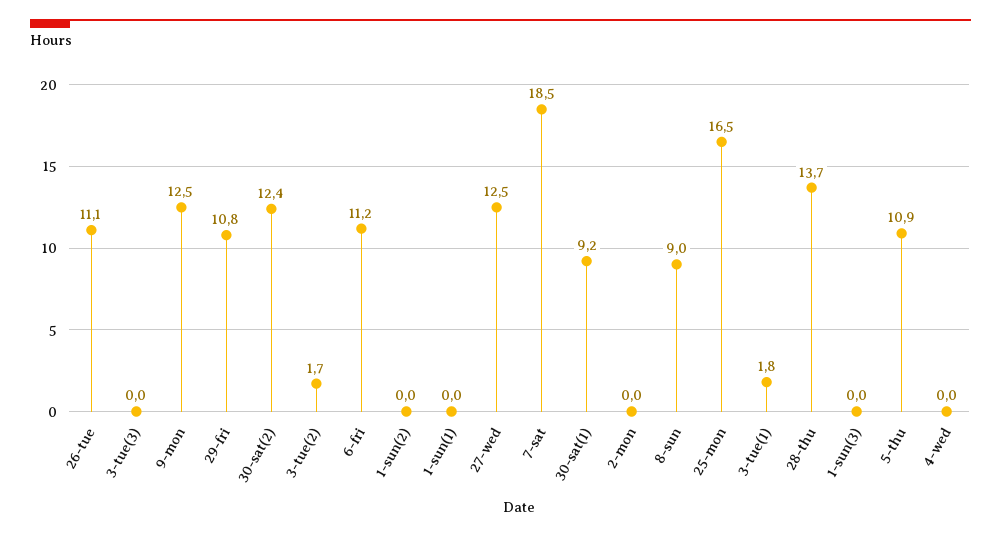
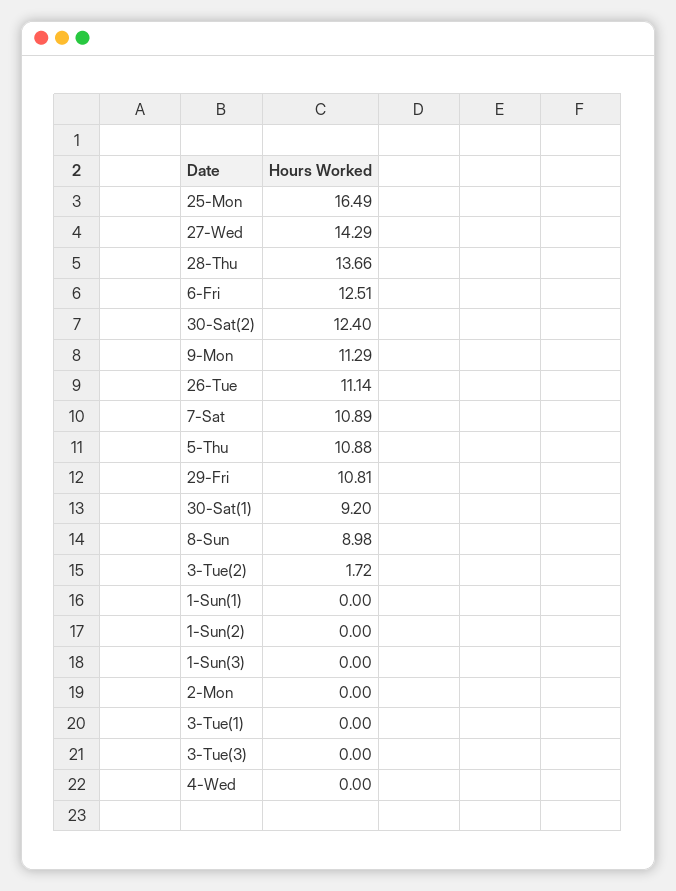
  {
    "26-tue": 11.14,
    "3-tue(3)": 0,
-   "9-mon": 12.5,
+   "9-mon": 11.29,
    "29-fri": 10.81,
    "30-sat(2)": 12.4,
    "3-tue(2)": 1.72,
-   "6-fri": 11.2,
+   "6-fri": 12.51,
    "1-sun(2)": 0,
    "1-sun(1)": 0,
-   "27-wed": 12.5,
+   "27-wed": 14.29,
-   "7-sat": 18.5,
+   "7-sat": 10.89,
    "30-sat(1)": 9.2,
    "2-mon": 0,
    "8-sun": 8.98,
    "25-mon": 16.49,
-   "3-tue(1)": 1.8,
+   "3-tue(1)": 0,
    "28-thu": 13.66,
    "1-sun(3)": 0,
    "5-thu": 10.88,
    "4-wed": 0
  }

